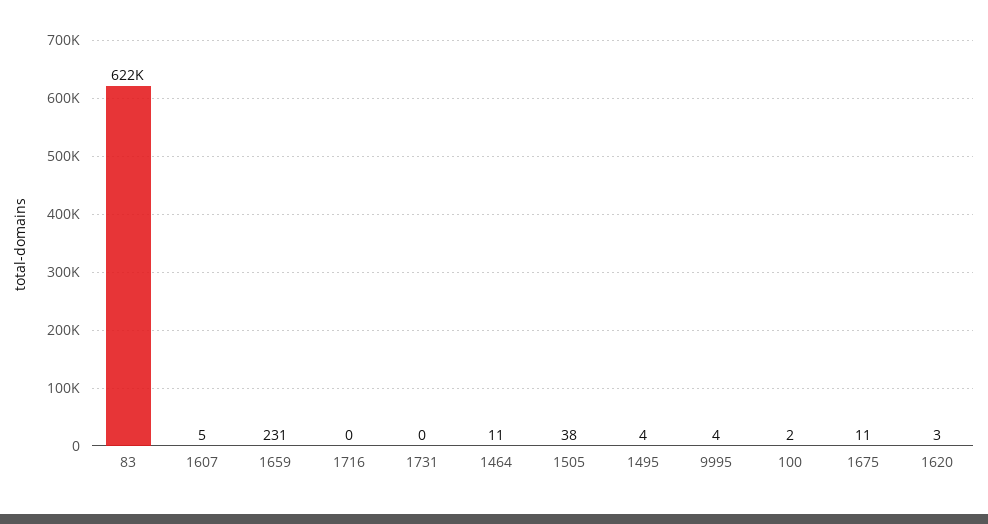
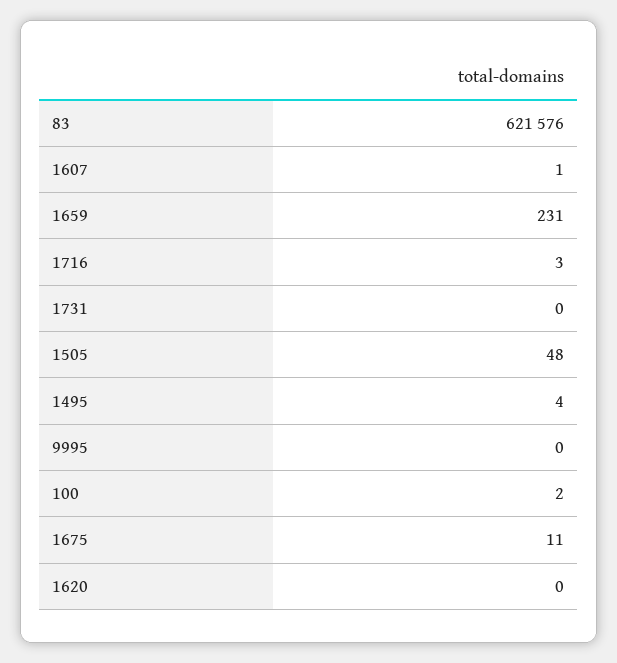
  {
    "83": 621576,
-   "1607": 5,
+   "1607": 1,
    "1659": 231,
-   "1716": 0,
+   "1716": 3,
    "1731": 0,
-   "1464": 11,
-   "1505": 38,
+   "1505": 48,
    "1495": 4,
-   "9995": 4,
+   "9995": 0,
    "100": 2,
    "1675": 11,
-   "1620": 3
+   "1620": 0
  }

